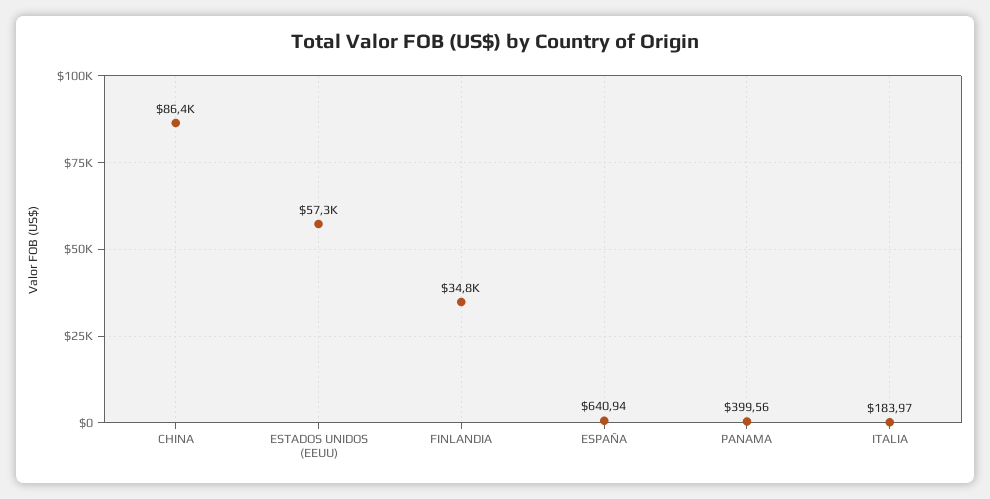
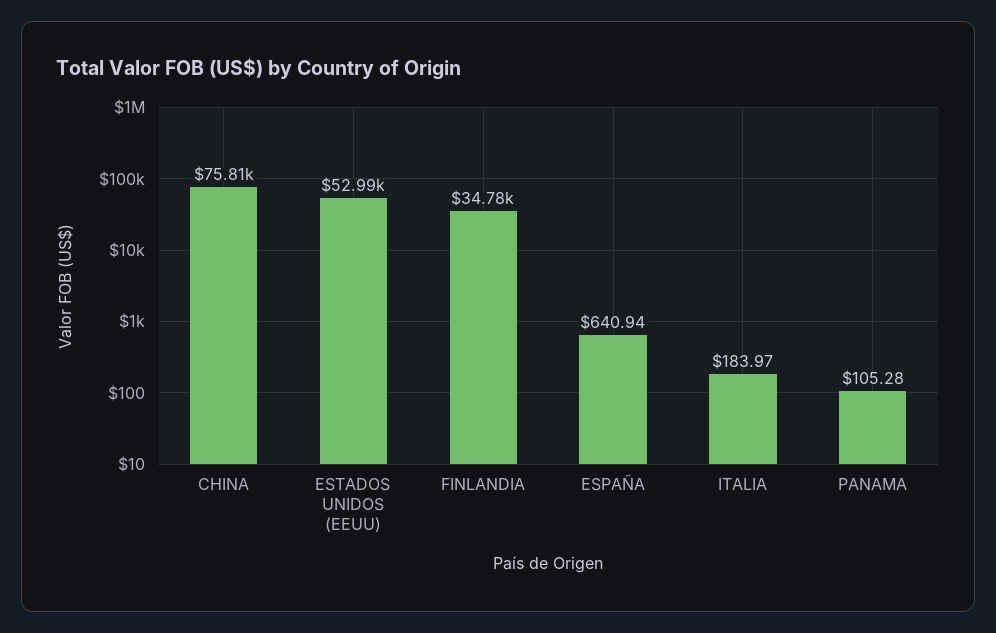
  {
-   "CHINA": 86400,
+   "CHINA": 75810,
-   "ESTADOS UNIDOS (EEUU)": 57300,
+   "ESTADOS UNIDOS (EEUU)": 52990,
    "FINLANDIA": 34780,
    "ESPAÑA": 640.94,
-   "PANAMA": 399.56,
+   "PANAMA": 105.28,
    "ITALIA": 183.97
  }

